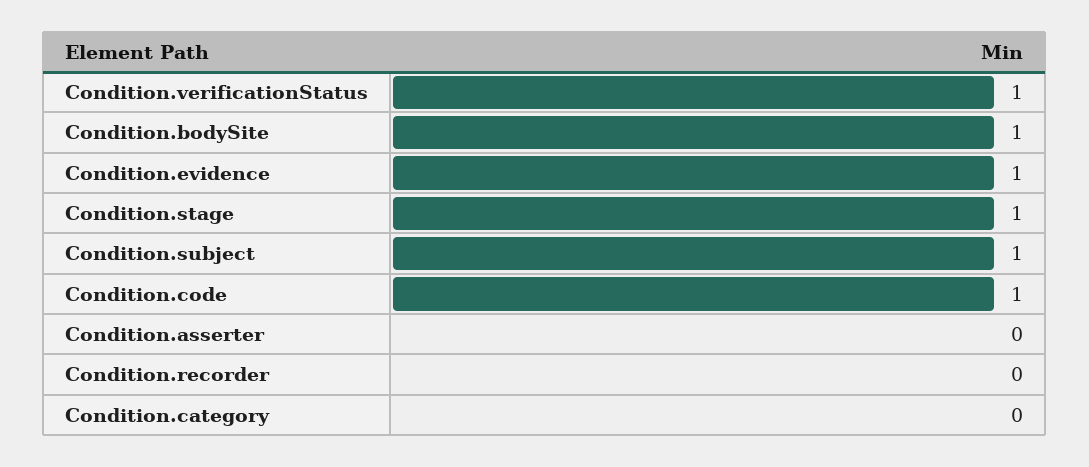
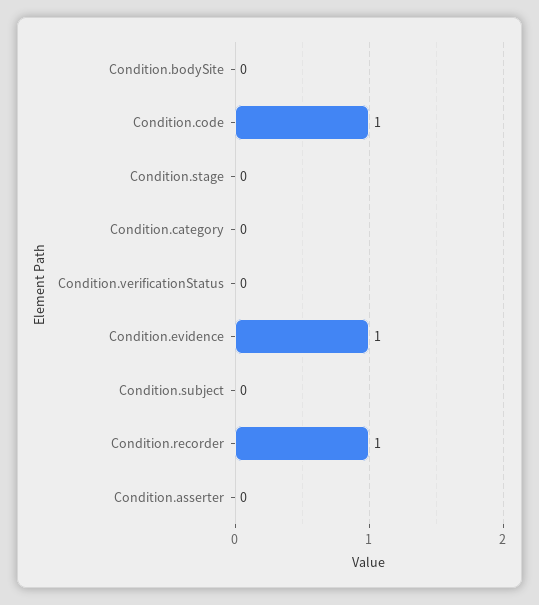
  {
-   "Condition.verificationStatus": 1,
+   "Condition.verificationStatus": 0,
-   "Condition.bodySite": 1,
+   "Condition.bodySite": 0,
    "Condition.evidence": 1,
-   "Condition.stage": 1,
+   "Condition.stage": 0,
-   "Condition.subject": 1,
+   "Condition.subject": 0,
    "Condition.code": 1,
    "Condition.asserter": 0,
-   "Condition.recorder": 0,
+   "Condition.recorder": 1,
    "Condition.category": 0
  }

